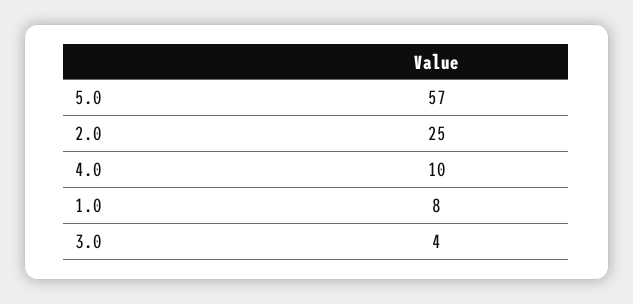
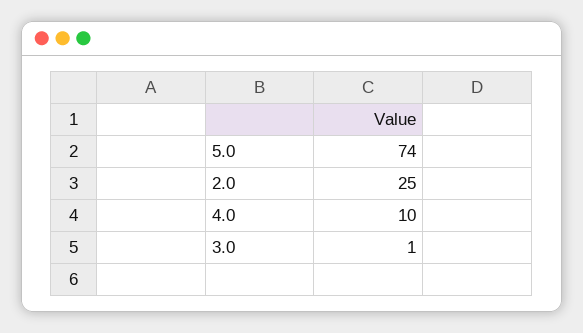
  {
-   "5.0": 57,
+   "5.0": 74,
    "2.0": 25,
    "4.0": 10,
-   "1.0": 8,
-   "3.0": 4
+   "3.0": 1
  }

